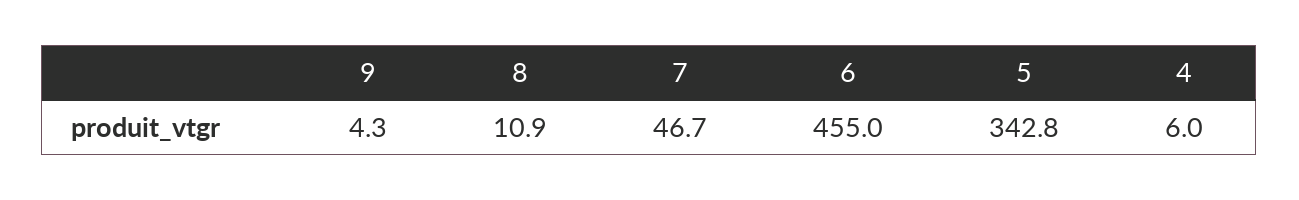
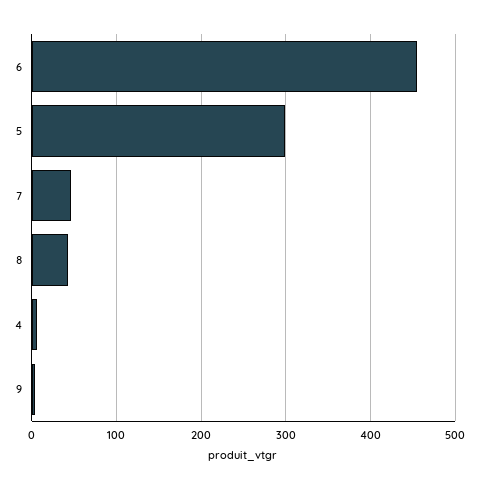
  {
    "9": 4.3,
-   "8": 10.9,
+   "8": 40,
    "7": 46.7,
    "6": 455,
-   "5": 342.8,
+   "5": 300,
    "4": 6
  }

